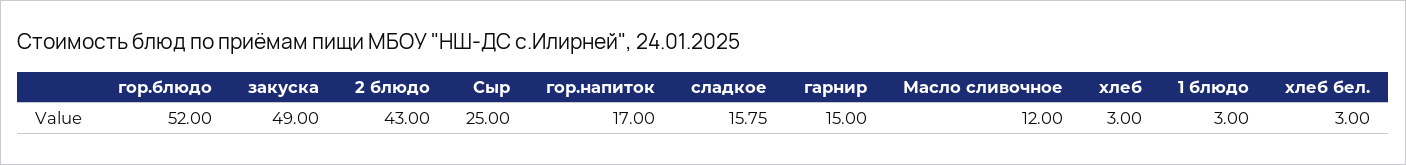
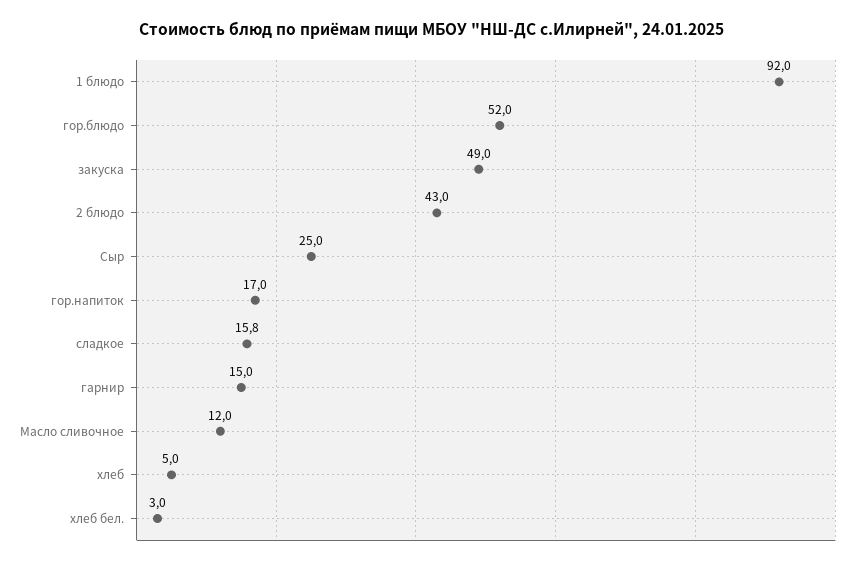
  {
    "гор.блюдо": 52,
    "закуска": 49,
    "2 блюдо": 43,
    "Сыр": 25,
    "гор.напиток": 17,
    "сладкое": 15.75,
    "гарнир": 15,
    "Масло сливочное": 12,
-   "хлеб": 3,
+   "хлеб": 5,
-   "1 блюдо": 3,
+   "1 блюдо": 92,
    "хлеб бел.": 3
  }

